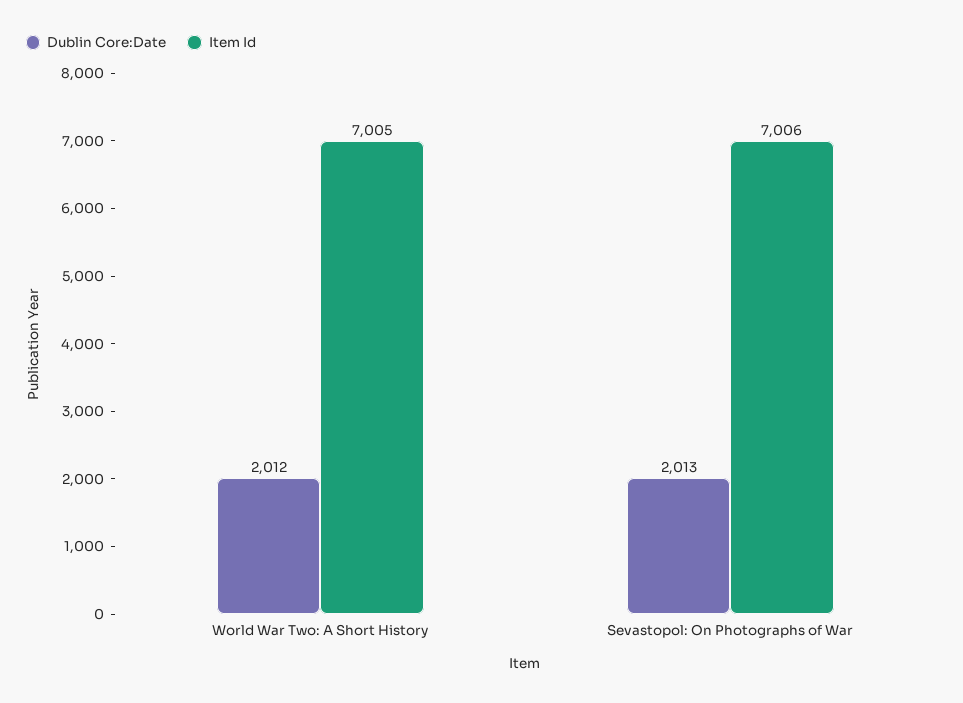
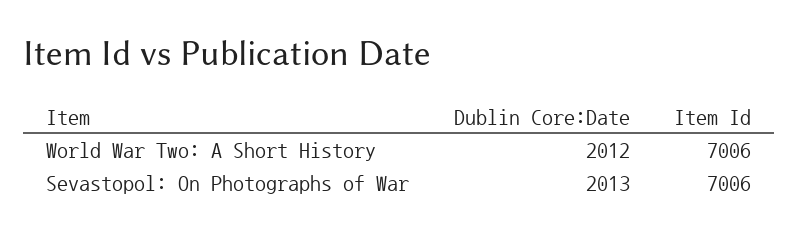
  {
    "Dublin Core:Date": {
      "World War Two: A Short History": 2012,
      "Sevastopol: On Photographs of War": 2013
    },
    "Item Id": {
-     "World War Two: A Short History": 7005,
+     "World War Two: A Short History": 7006,
      "Sevastopol: On Photographs of War": 7006
    }
  }

